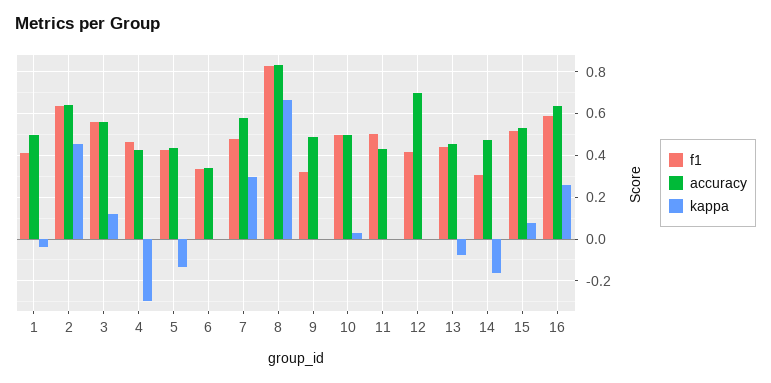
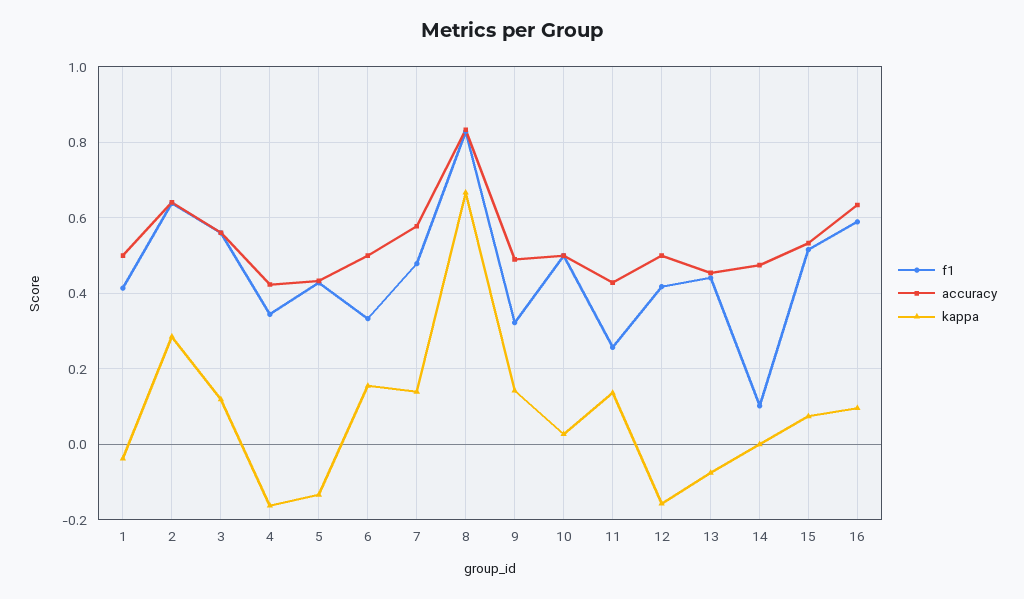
  {
    "f1": {
      "1": 0.42,
      "2": 0.64,
      "3": 0.56,
-     "4": 0.45,
+     "4": 0.34,
      "5": 0.42,
      "6": 0.34,
      "7": 0.48,
      "8": 0.82,
      "9": 0.32,
      "10": 0.5,
-     "11": 0.5,
+     "11": 0.26,
      "12": 0.42,
      "13": 0.44,
-     "14": 0.3,
+     "14": 0.1,
      "15": 0.52,
      "16": 0.58
    },
    "accuracy": {
      "1": 0.5,
      "2": 0.64,
      "3": 0.56,
      "4": 0.42,
      "5": 0.44,
-     "6": 0.35,
+     "6": 0.5,
      "7": 0.58,
      "8": 0.84,
      "9": 0.5,
      "10": 0.5,
      "11": 0.42,
-     "12": 0.7,
+     "12": 0.5,
      "13": 0.46,
      "14": 0.48,
      "15": 0.54,
      "16": 0.64
    },
    "kappa": {
      "1": -0.04,
-     "2": 0.45,
+     "2": 0.28,
      "3": 0.12,
-     "4": -0.3,
+     "4": -0.16,
      "5": -0.14,
-     "6": 0,
+     "6": 0.16,
-     "7": 0.3,
+     "7": 0.14,
      "8": 0.66,
-     "9": 0,
+     "9": 0.14,
      "10": 0.02,
-     "11": 0,
+     "11": 0.14,
-     "12": 0,
+     "12": -0.16,
      "13": -0.08,
-     "14": -0.15,
+     "14": 0,
      "15": 0.08,
-     "16": 0.25
+     "16": 0.1
    }
  }

